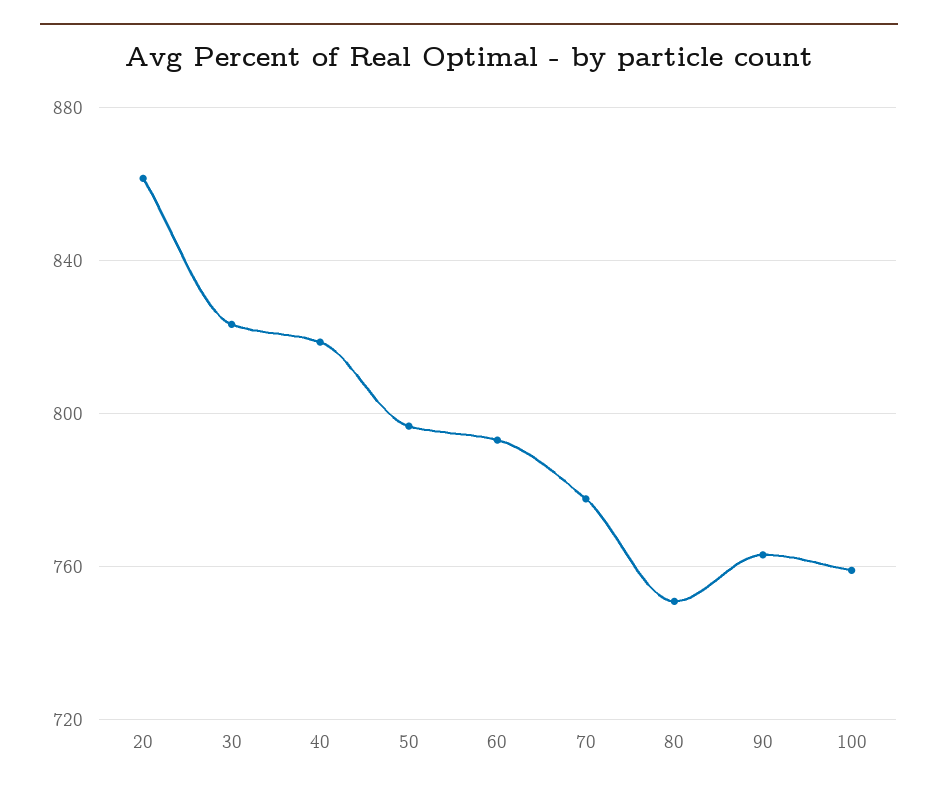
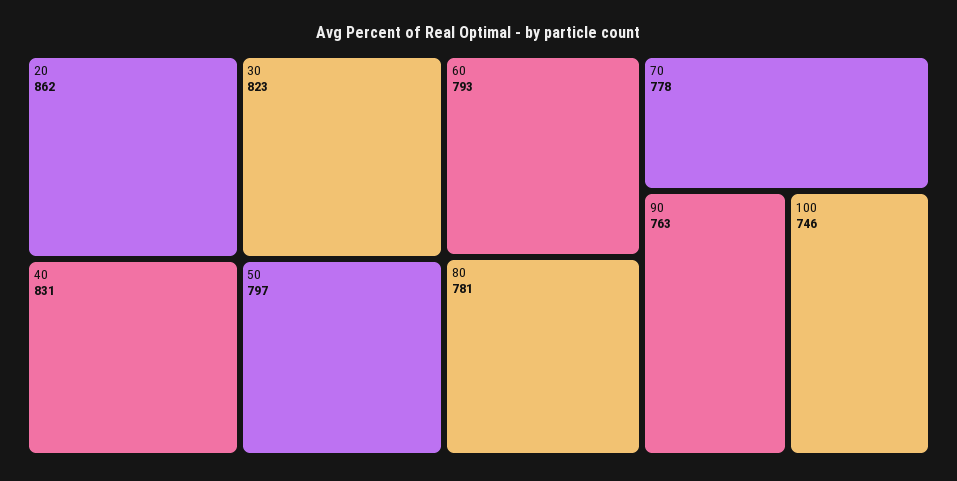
  {
    "20": 862,
    "30": 823,
-   "40": 820,
+   "40": 831,
    "50": 797,
    "60": 793,
    "70": 778,
-   "80": 750,
+   "80": 781,
    "90": 763,
-   "100": 760
+   "100": 746
  }

